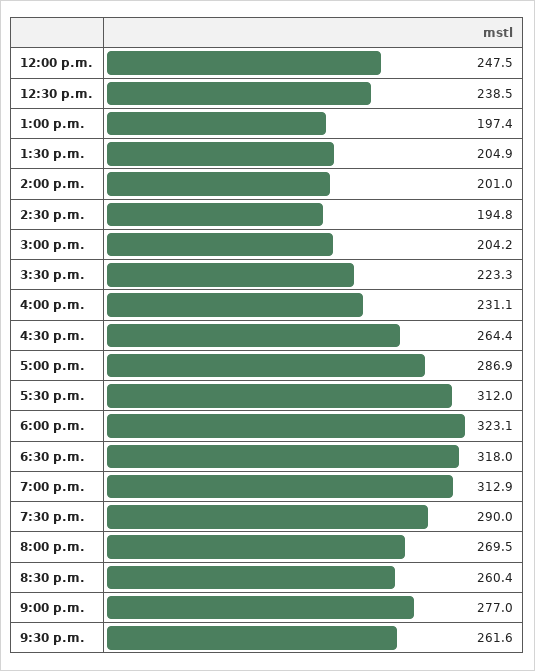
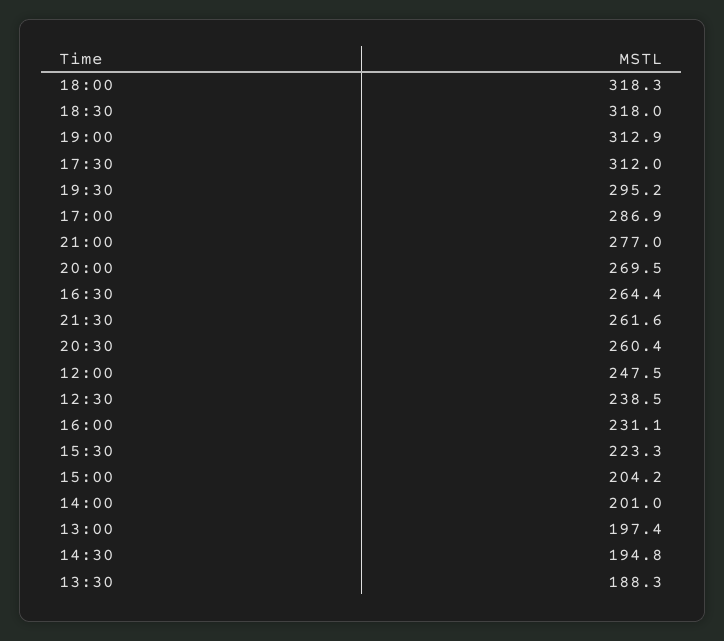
  {
    "12:00 p.m.": 247.5,
    "12:30 p.m.": 238.5,
    "1:00 p.m.": 197.4,
-   "1:30 p.m.": 204.9,
+   "1:30 p.m.": 188.3,
    "2:00 p.m.": 201,
    "2:30 p.m.": 194.8,
    "3:00 p.m.": 204.2,
    "3:30 p.m.": 223.3,
    "4:00 p.m.": 231.1,
    "4:30 p.m.": 264.4,
    "5:00 p.m.": 286.9,
    "5:30 p.m.": 312,
-   "6:00 p.m.": 323.1,
+   "6:00 p.m.": 318.3,
    "6:30 p.m.": 318,
    "7:00 p.m.": 312.9,
-   "7:30 p.m.": 290,
+   "7:30 p.m.": 295.2,
    "8:00 p.m.": 269.5,
    "8:30 p.m.": 260.4,
    "9:00 p.m.": 277,
    "9:30 p.m.": 261.6
  }

